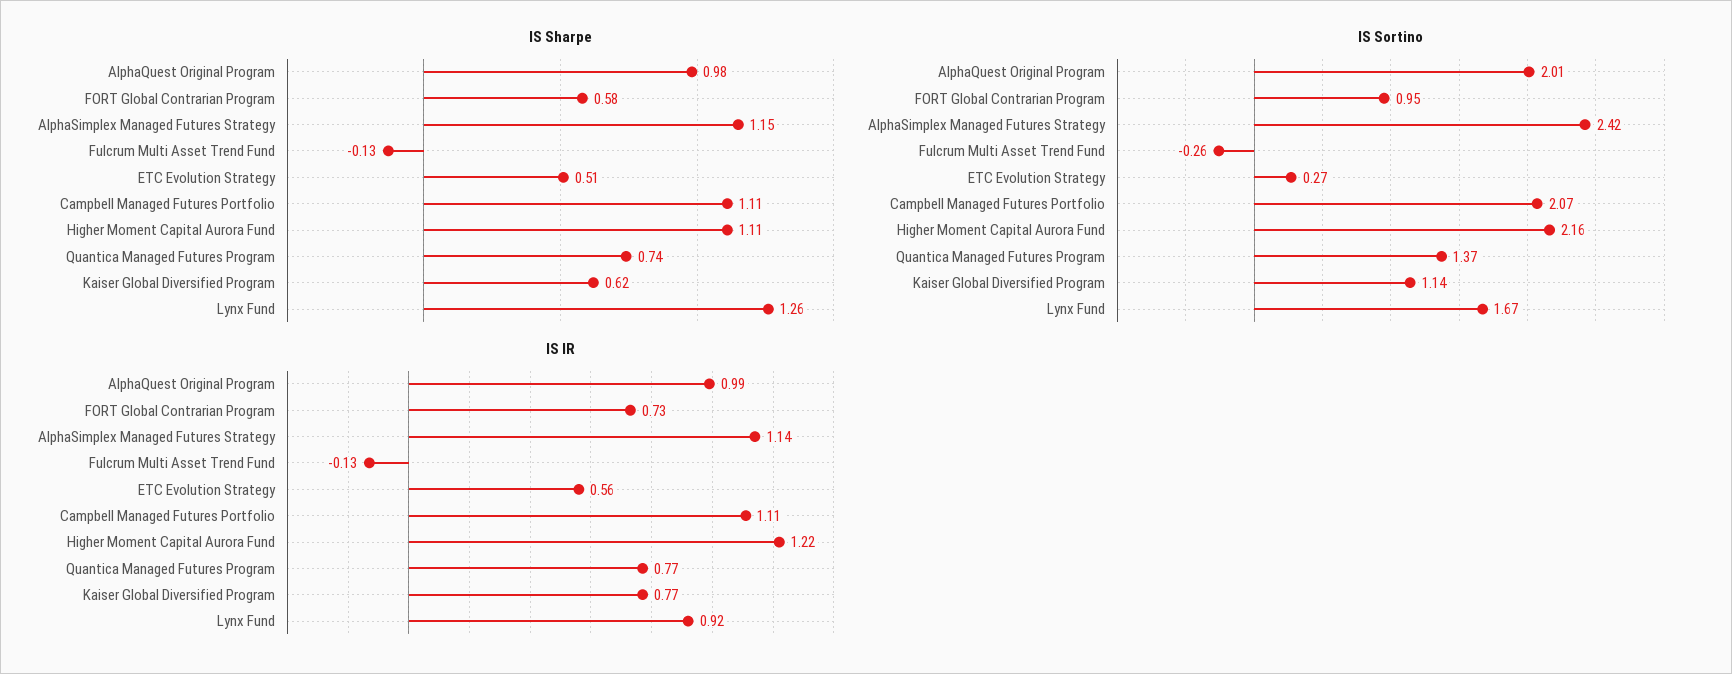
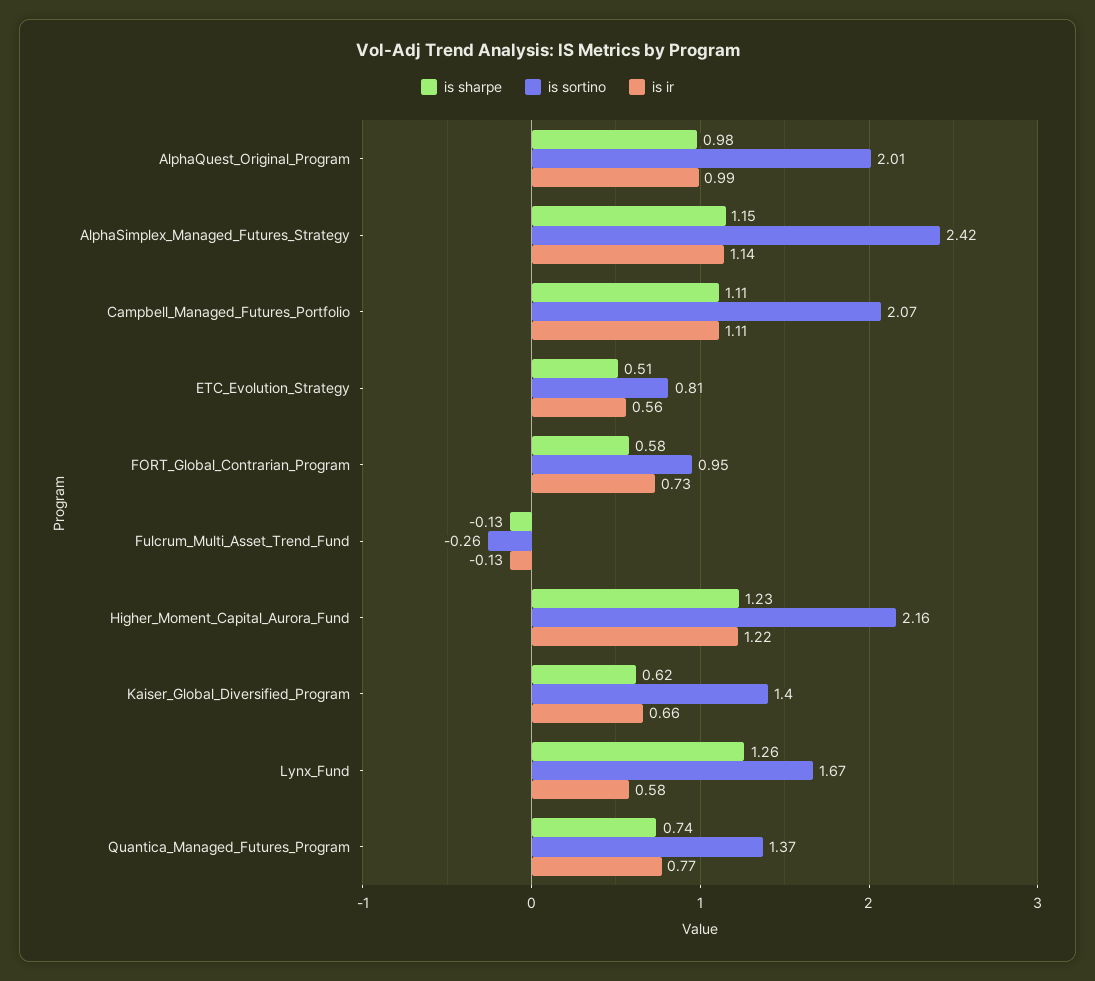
  {
    "IS Sharpe": {
      "AlphaQuest Original Program": 0.98,
      "FORT Global Contrarian Program": 0.58,
      "AlphaSimplex Managed Futures Strategy": 1.15,
      "Fulcrum Multi Asset Trend Fund": -0.13,
      "ETC Evolution Strategy": 0.51,
      "Campbell Managed Futures Portfolio": 1.11,
-     "Higher Moment Capital Aurora Fund": 1.11,
+     "Higher Moment Capital Aurora Fund": 1.23,
      "Quantica Managed Futures Program": 0.74,
      "Kaiser Global Diversified Program": 0.62,
      "Lynx Fund": 1.26
    },
    "IS Sortino": {
      "AlphaQuest Original Program": 2.01,
      "FORT Global Contrarian Program": 0.95,
      "AlphaSimplex Managed Futures Strategy": 2.42,
      "Fulcrum Multi Asset Trend Fund": -0.26,
-     "ETC Evolution Strategy": 0.27,
+     "ETC Evolution Strategy": 0.81,
      "Campbell Managed Futures Portfolio": 2.07,
      "Higher Moment Capital Aurora Fund": 2.16,
      "Quantica Managed Futures Program": 1.37,
-     "Kaiser Global Diversified Program": 1.14,
+     "Kaiser Global Diversified Program": 1.4,
      "Lynx Fund": 1.67
    },
    "IS IR": {
      "AlphaQuest Original Program": 0.99,
      "FORT Global Contrarian Program": 0.73,
      "AlphaSimplex Managed Futures Strategy": 1.14,
      "Fulcrum Multi Asset Trend Fund": -0.13,
      "ETC Evolution Strategy": 0.56,
      "Campbell Managed Futures Portfolio": 1.11,
      "Higher Moment Capital Aurora Fund": 1.22,
      "Quantica Managed Futures Program": 0.77,
-     "Kaiser Global Diversified Program": 0.77,
+     "Kaiser Global Diversified Program": 0.66,
-     "Lynx Fund": 0.92
+     "Lynx Fund": 0.58
    }
  }

